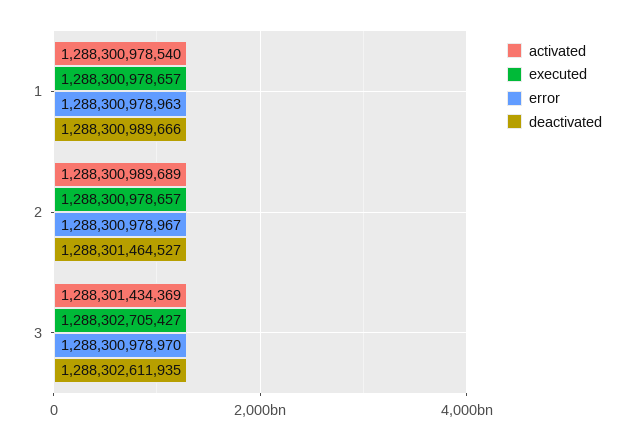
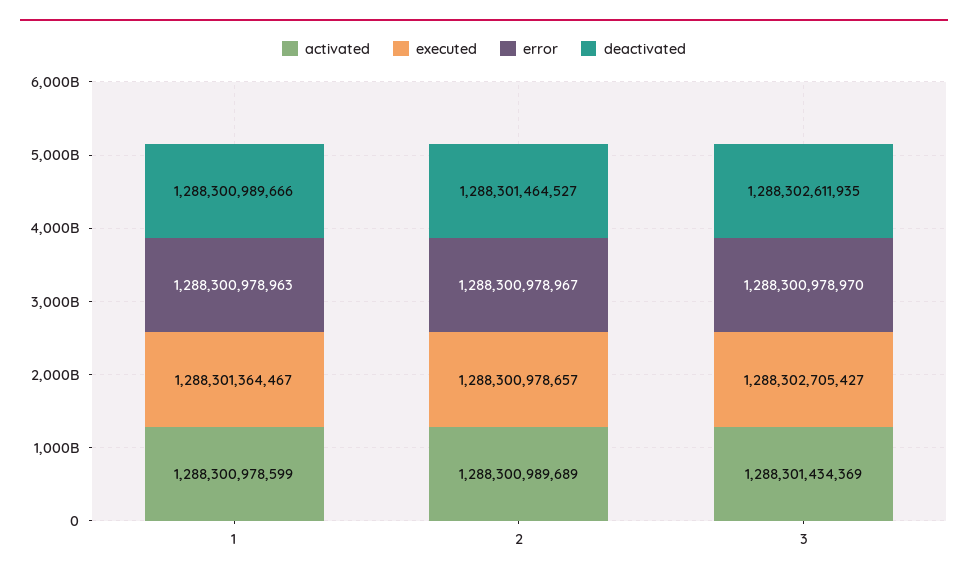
  {
    "activated": {
-     "1": 1288300978540,
+     "1": 1288300978599,
      "2": 1288300989689,
      "3": 1288301434369
    },
    "executed": {
-     "1": 1288300978657,
+     "1": 1288301364467,
      "2": 1288300978657,
      "3": 1288302705427
    },
    "error": {
      "1": 1288300978963,
      "2": 1288300978967,
      "3": 1288300978970
    },
    "deactivated": {
      "1": 1288300989666,
      "2": 1288301464527,
      "3": 1288302611935
    }
  }

